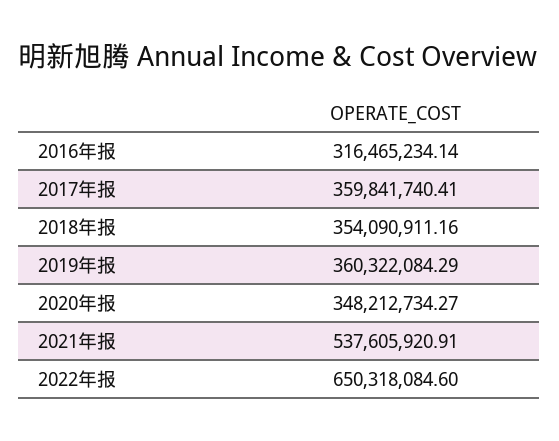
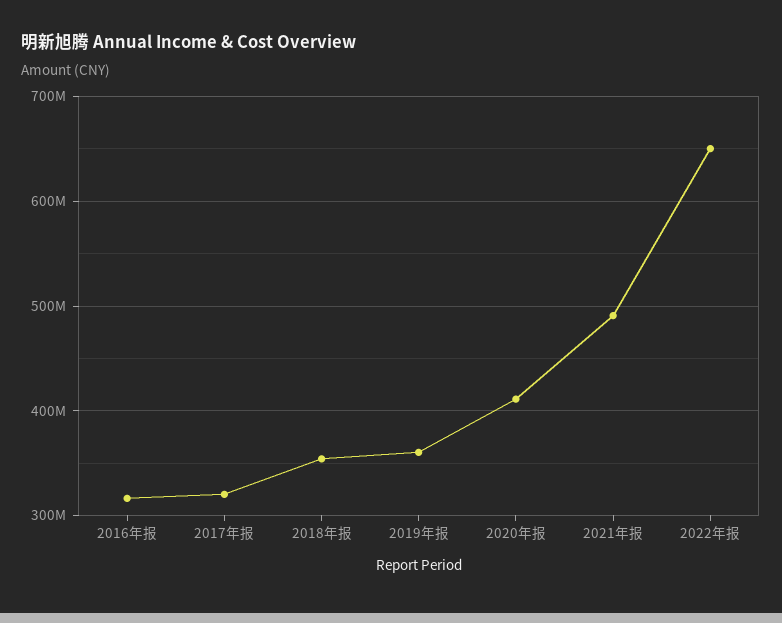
  {
    "2016年报": 316465234.14,
-   "2017年报": 359841740.41,
+   "2017年报": 320000000,
    "2018年报": 354090911.16,
    "2019年报": 360322084.29,
-   "2020年报": 348212734.27,
+   "2020年报": 410000000,
-   "2021年报": 537605920.91,
+   "2021年报": 490000000,
    "2022年报": 650318084.6
  }

